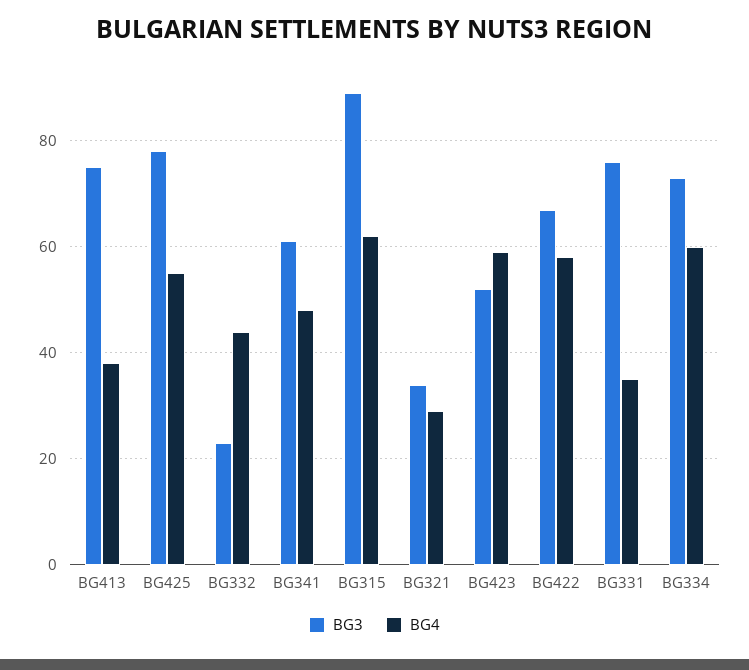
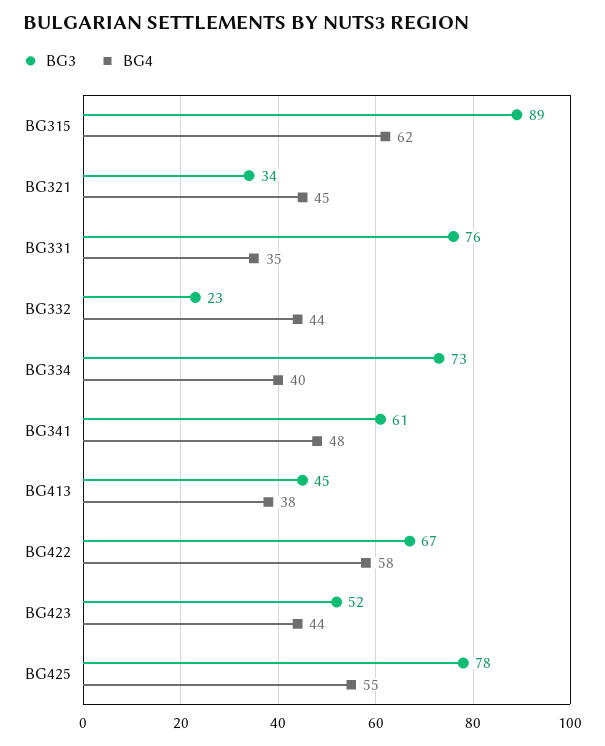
  {
    "BG3": {
-     "BG413": 75,
+     "BG413": 45,
      "BG425": 78,
      "BG332": 23,
      "BG341": 61,
      "BG315": 89,
      "BG321": 34,
      "BG423": 52,
      "BG422": 67,
      "BG331": 76,
      "BG334": 73
    },
    "BG4": {
      "BG413": 38,
      "BG425": 55,
      "BG332": 44,
      "BG341": 48,
      "BG315": 62,
-     "BG321": 30,
+     "BG321": 45,
-     "BG423": 60,
+     "BG423": 44,
      "BG422": 58,
      "BG331": 35,
-     "BG334": 60
+     "BG334": 40
    }
  }

